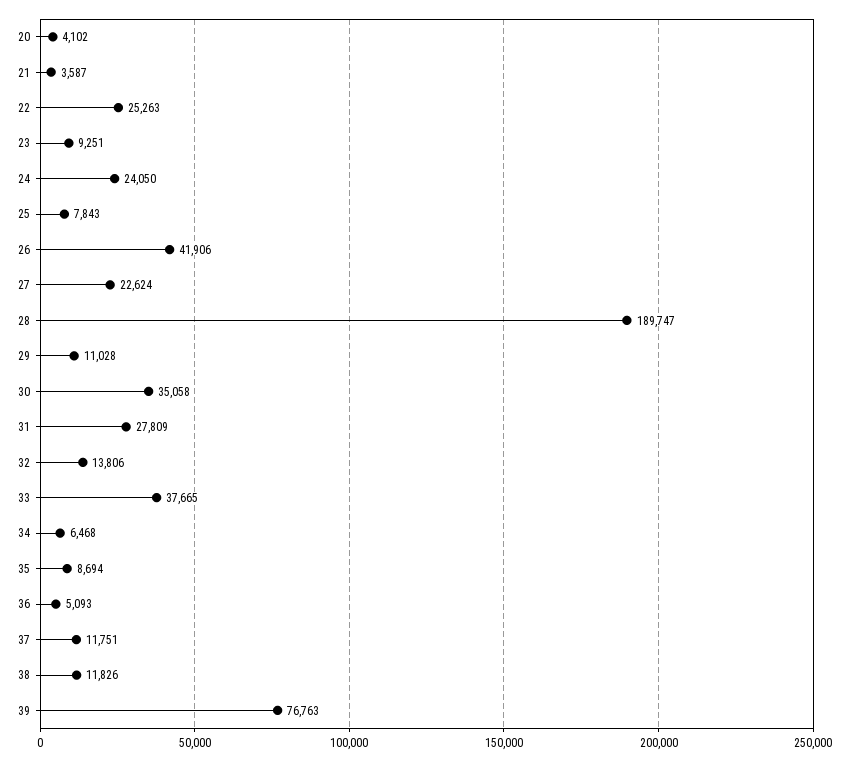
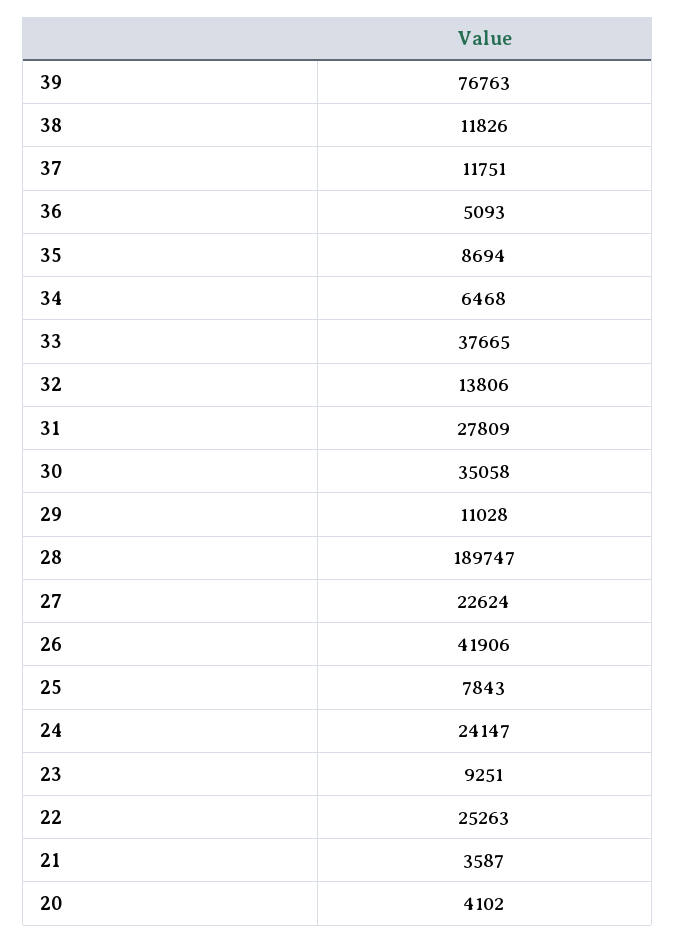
  {
    "20": 4102,
    "21": 3587,
    "22": 25263,
    "23": 9251,
-   "24": 24050,
+   "24": 24147,
    "25": 7843,
    "26": 41906,
    "27": 22624,
    "28": 189747,
    "29": 11028,
    "30": 35058,
    "31": 27809,
    "32": 13806,
    "33": 37665,
    "34": 6468,
    "35": 8694,
    "36": 5093,
    "37": 11751,
    "38": 11826,
    "39": 76763
  }

